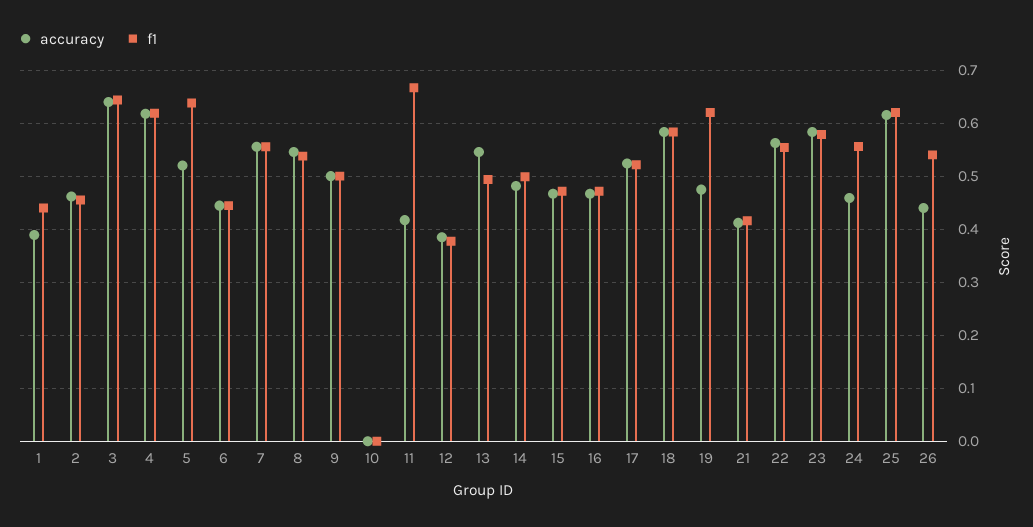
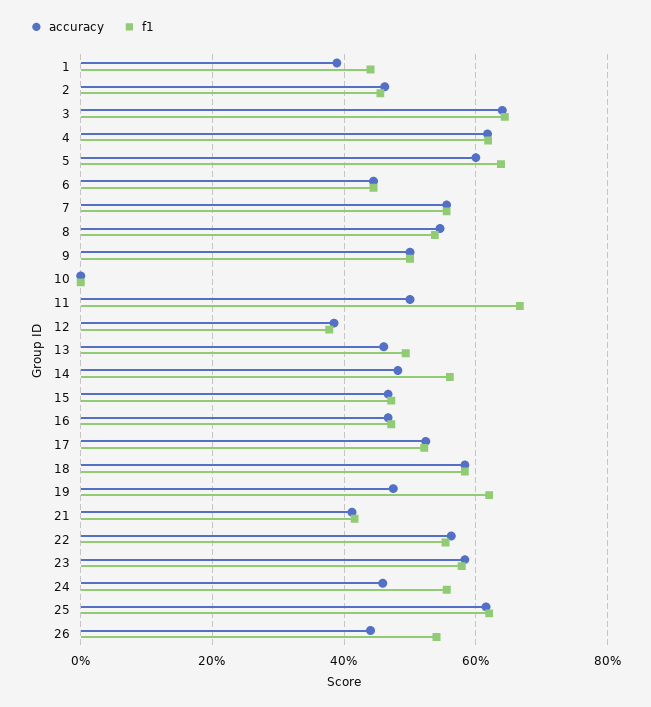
  {
    "accuracy": {
      "1": 0.38,
      "2": 0.46,
      "3": 0.64,
      "4": 0.62,
-     "5": 0.52,
+     "5": 0.6,
      "6": 0.44,
      "7": 0.56,
      "8": 0.54,
      "9": 0.5,
      "10": 0,
-     "11": 0.42,
+     "11": 0.5,
      "12": 0.38,
-     "13": 0.54,
+     "13": 0.46,
      "14": 0.48,
      "15": 0.46,
      "16": 0.46,
      "17": 0.52,
      "18": 0.58,
      "19": 0.48,
      "21": 0.42,
      "22": 0.56,
      "23": 0.58,
      "24": 0.46,
      "25": 0.62,
      "26": 0.44
    },
    "f1": {
      "1": 0.44,
      "2": 0.46,
      "3": 0.64,
      "4": 0.62,
      "5": 0.64,
      "6": 0.44,
      "7": 0.56,
      "8": 0.54,
      "9": 0.5,
      "10": 0,
      "11": 0.66,
      "12": 0.38,
      "13": 0.5,
-     "14": 0.5,
+     "14": 0.56,
      "15": 0.48,
      "16": 0.48,
      "17": 0.52,
      "18": 0.58,
      "19": 0.62,
      "21": 0.42,
      "22": 0.56,
      "23": 0.58,
      "24": 0.56,
      "25": 0.62,
      "26": 0.54
    }
  }

